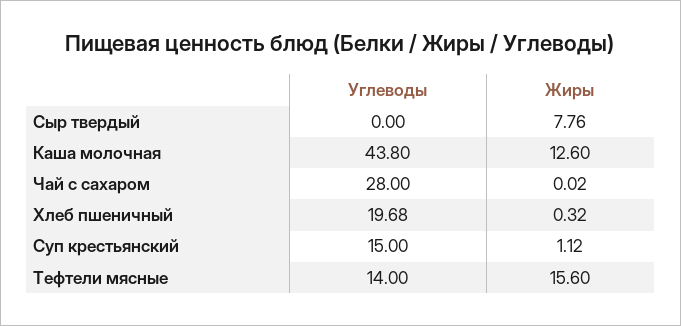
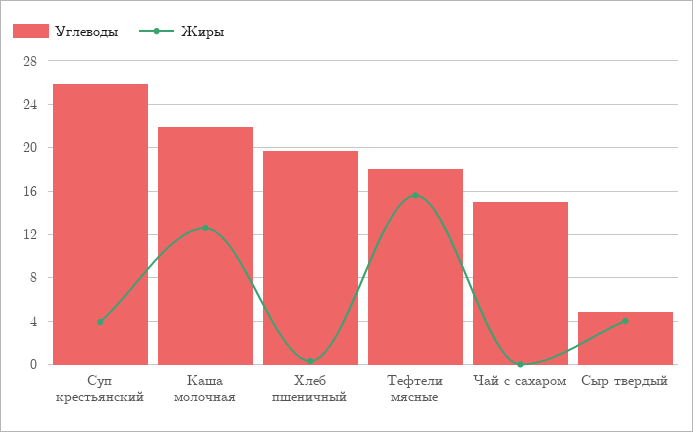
  {
    "Углеводы": {
-     "Сыр твердый": 0,
+     "Сыр твердый": 5,
-     "Каша молочная": 43.8,
+     "Каша молочная": 22,
-     "Чай с сахаром": 28,
+     "Чай с сахаром": 15,
      "Хлеб пшеничный": 19.68,
-     "Суп крестьянский": 15,
+     "Суп крестьянский": 26,
-     "Тефтели мясные": 14
+     "Тефтели мясные": 18
    },
    "Жиры": {
-     "Сыр твердый": 7.76,
+     "Сыр твердый": 4,
      "Каша молочная": 12.6,
      "Чай с сахаром": 0.02,
      "Хлеб пшеничный": 0.32,
-     "Суп крестьянский": 1.12,
+     "Суп крестьянский": 4,
      "Тефтели мясные": 15.6
    }
  }

